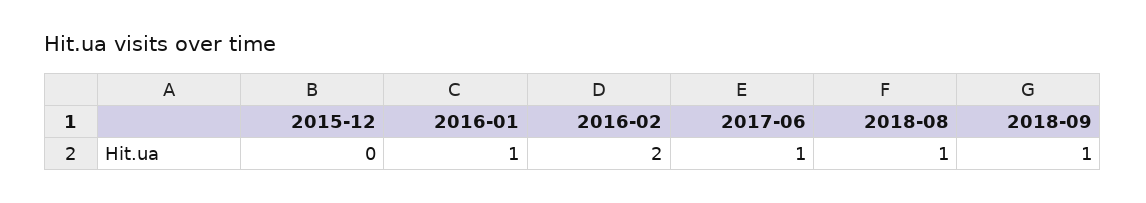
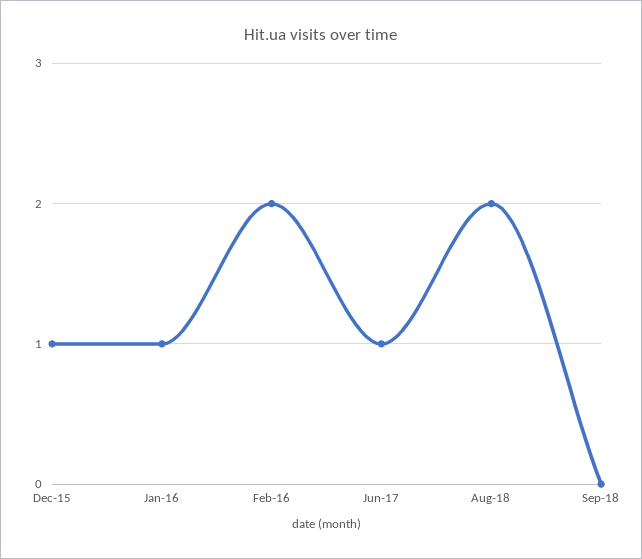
  {
-   "2015-12": 0,
+   "2015-12": 1,
    "2016-01": 1,
    "2016-02": 2,
    "2017-06": 1,
-   "2018-08": 1,
+   "2018-08": 2,
-   "2018-09": 1
+   "2018-09": 0
  }

